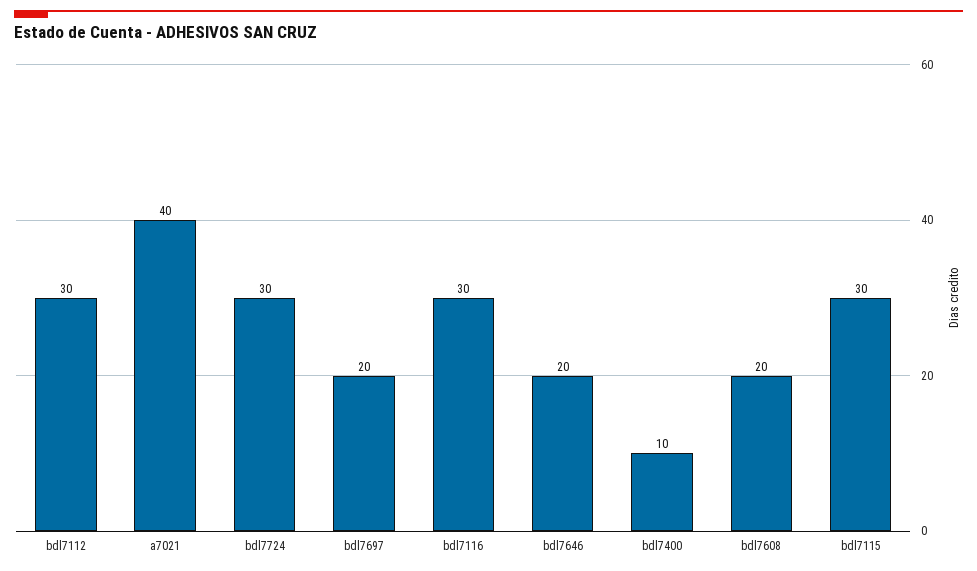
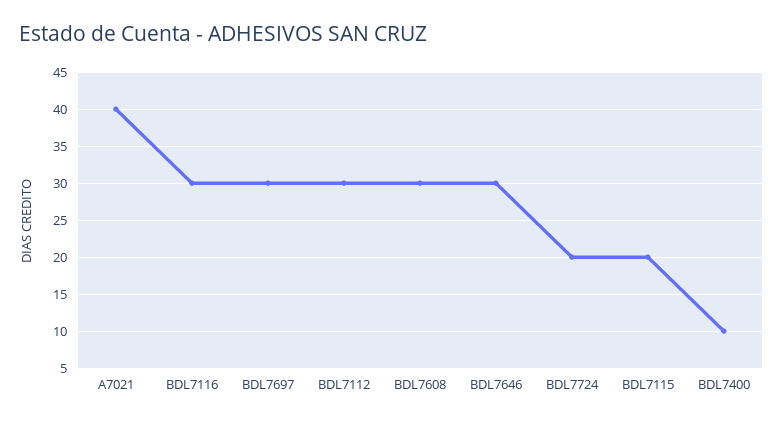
  {
    "bdl7112": 30,
    "a7021": 40,
-   "bdl7724": 30,
+   "bdl7724": 20,
-   "bdl7697": 20,
+   "bdl7697": 30,
    "bdl7116": 30,
-   "bdl7646": 20,
+   "bdl7646": 30,
    "bdl7400": 10,
-   "bdl7608": 20,
+   "bdl7608": 30,
-   "bdl7115": 30
+   "bdl7115": 20
  }

